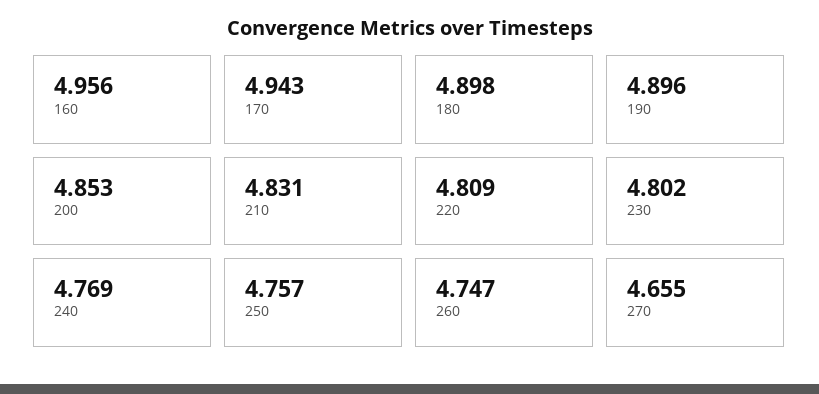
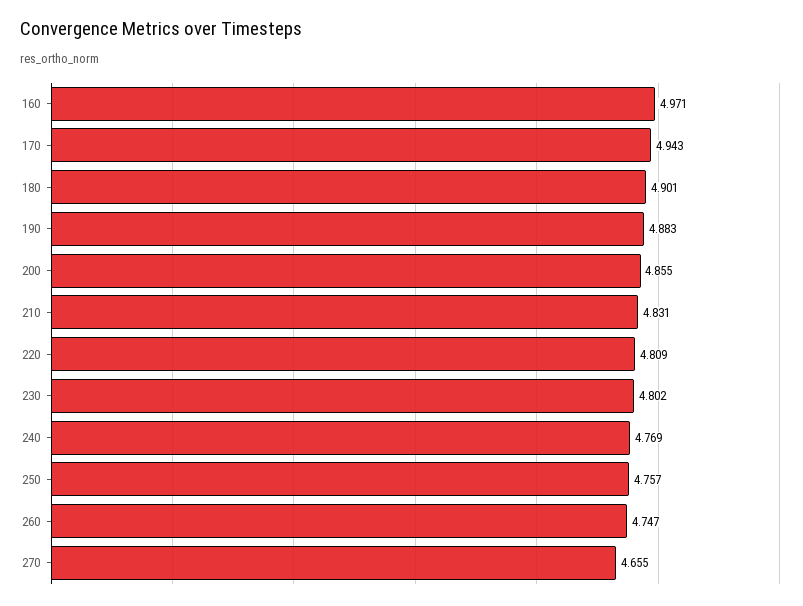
  {
-   "160": 4.956,
+   "160": 4.971,
    "170": 4.943,
-   "180": 4.898,
+   "180": 4.901,
-   "190": 4.896,
+   "190": 4.883,
-   "200": 4.853,
+   "200": 4.855,
    "210": 4.831,
    "220": 4.809,
    "230": 4.802,
    "240": 4.769,
    "250": 4.757,
    "260": 4.747,
    "270": 4.655
  }

